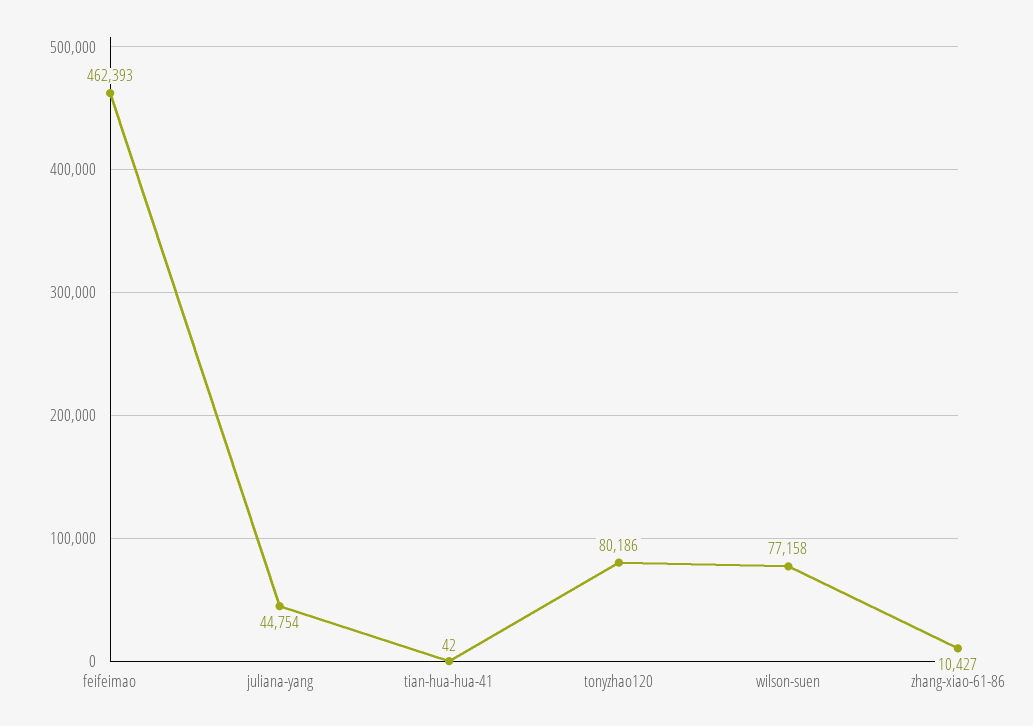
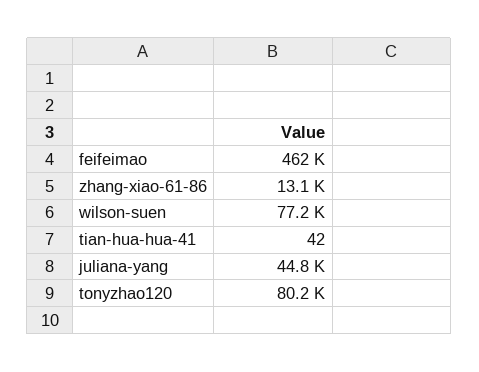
  {
    "feifeimao": 462393,
    "juliana-yang": 44754,
    "tian-hua-hua-41": 42,
    "tonyzhao120": 80186,
    "wilson-suen": 77158,
-   "zhang-xiao-61-86": 10427
+   "zhang-xiao-61-86": 13100
  }

